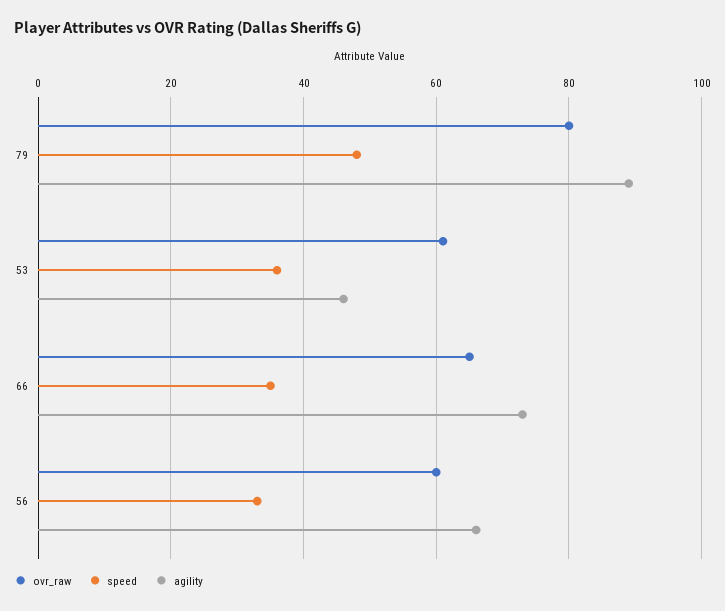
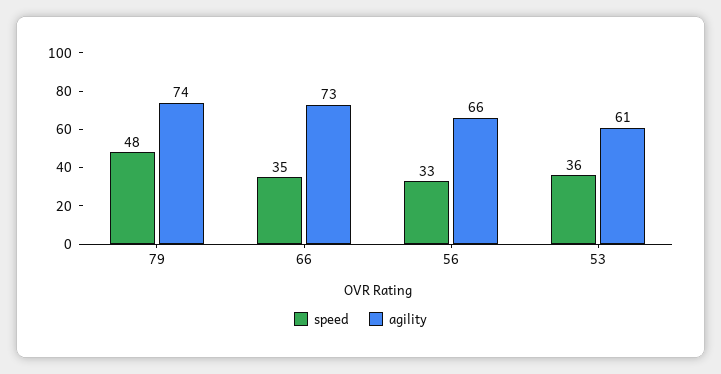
  {
-   "ovr_raw": {
-     "79": 80,
-     "53": 60,
-     "66": 65,
-     "56": 60
-   },
    "speed": {
      "79": 48,
      "53": 36,
      "66": 35,
      "56": 33
    },
    "agility": {
-     "79": 90,
+     "79": 74,
-     "53": 45,
+     "53": 61,
      "66": 73,
      "56": 66
    }
  }

